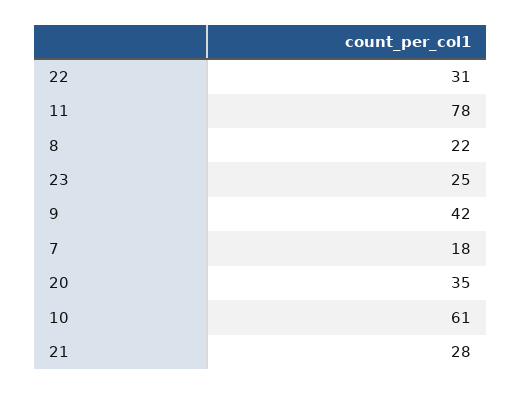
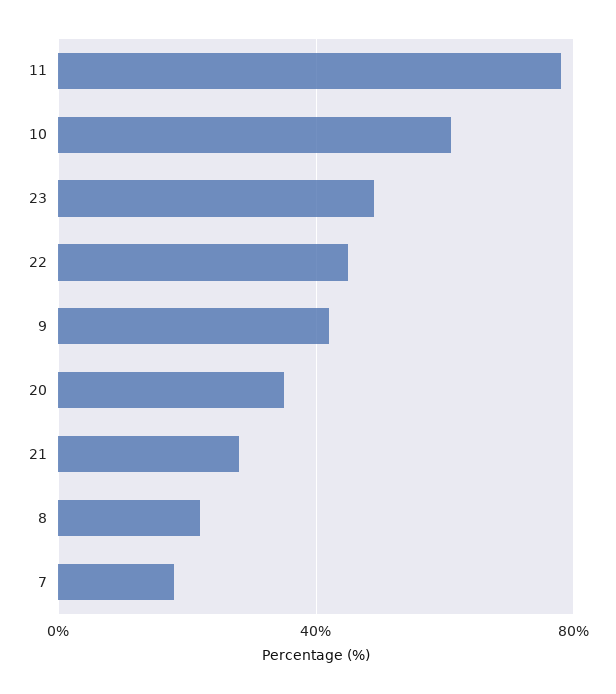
  {
-   "22": 31,
+   "22": 45,
    "11": 78,
    "8": 22,
-   "23": 25,
+   "23": 50,
    "9": 42,
    "7": 18,
    "20": 35,
    "10": 61,
    "21": 28
  }

